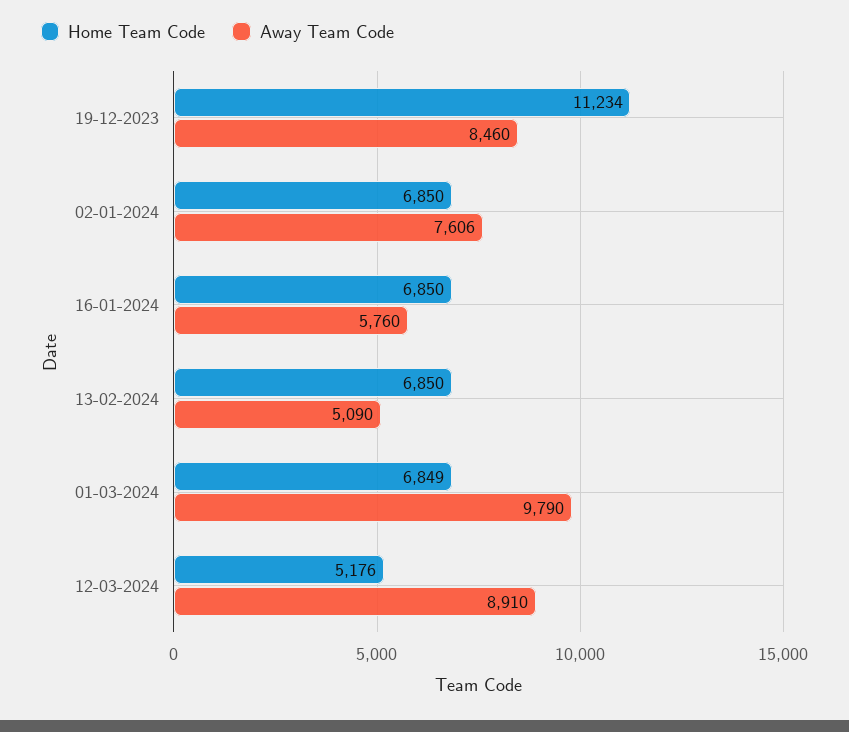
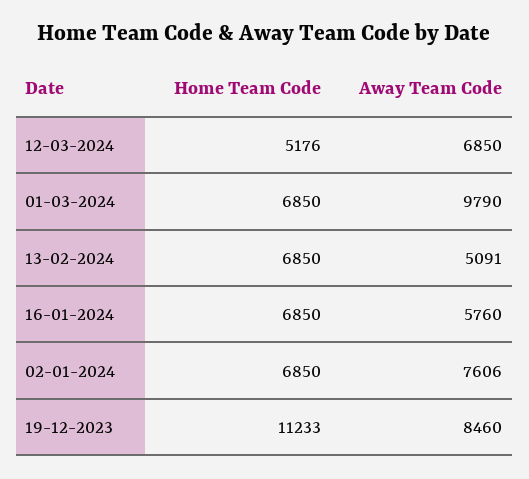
  {
    "Home Team Code": {
-     "19-12-2023": 11234,
+     "19-12-2023": 11233,
      "02-01-2024": 6850,
      "16-01-2024": 6850,
      "13-02-2024": 6850,
-     "01-03-2024": 6849,
+     "01-03-2024": 6850,
      "12-03-2024": 5176
    },
    "Away Team Code": {
      "19-12-2023": 8460,
      "02-01-2024": 7606,
      "16-01-2024": 5760,
-     "13-02-2024": 5090,
+     "13-02-2024": 5091,
      "01-03-2024": 9790,
-     "12-03-2024": 8910
+     "12-03-2024": 6850
    }
  }

